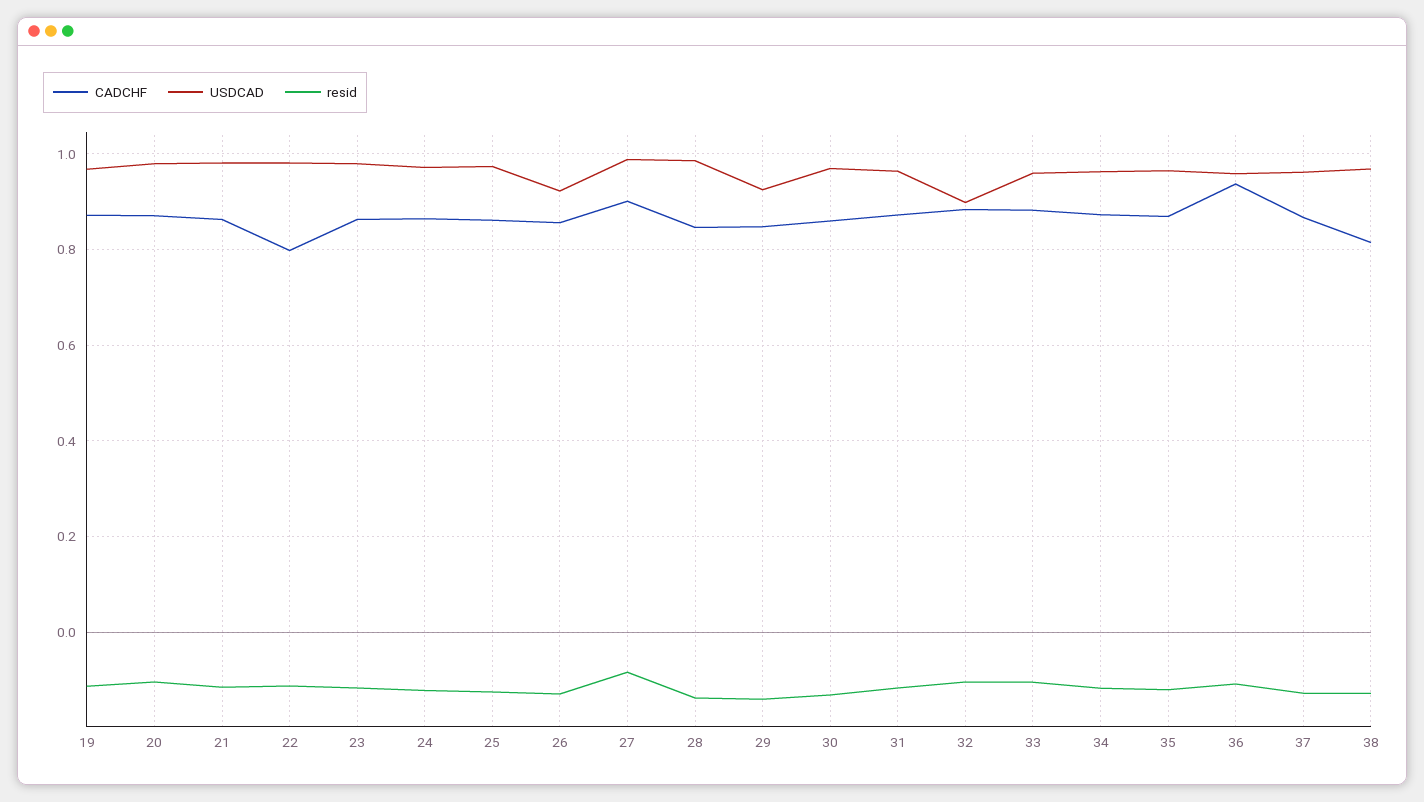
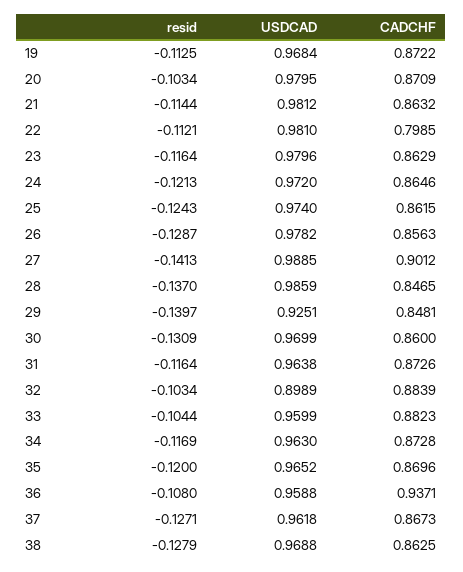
  {
    "CADCHF": {
      "19": 0.8722,
      "20": 0.8709,
      "21": 0.8632,
      "22": 0.7985,
      "23": 0.8629,
      "24": 0.8646,
      "25": 0.8615,
      "26": 0.8563,
      "27": 0.9012,
      "28": 0.8465,
      "29": 0.8481,
      "30": 0.86,
      "31": 0.8726,
      "32": 0.8839,
      "33": 0.8823,
      "34": 0.8728,
      "35": 0.8696,
      "36": 0.9371,
      "37": 0.8673,
-     "38": 0.82
+     "38": 0.8625
    },
    "USDCAD": {
      "19": 0.9684,
      "20": 0.9795,
      "21": 0.9812,
      "22": 0.981,
      "23": 0.9796,
      "24": 0.972,
      "25": 0.974,
-     "26": 0.92,
+     "26": 0.9782,
      "27": 0.9885,
      "28": 0.9859,
      "29": 0.9251,
      "30": 0.9699,
      "31": 0.9638,
      "32": 0.8989,
      "33": 0.9599,
      "34": 0.963,
      "35": 0.9652,
      "36": 0.9588,
      "37": 0.9618,
      "38": 0.9688
    },
    "resid": {
      "19": -0.1125,
      "20": -0.1034,
      "21": -0.1144,
      "22": -0.1121,
      "23": -0.1164,
      "24": -0.1213,
      "25": -0.1243,
      "26": -0.1287,
-     "27": -0.08,
+     "27": -0.1413,
      "28": -0.137,
      "29": -0.1397,
      "30": -0.1309,
      "31": -0.1164,
      "32": -0.1034,
      "33": -0.1044,
      "34": -0.1169,
      "35": -0.12,
      "36": -0.108,
      "37": -0.1271,
      "38": -0.1279
    }
  }

